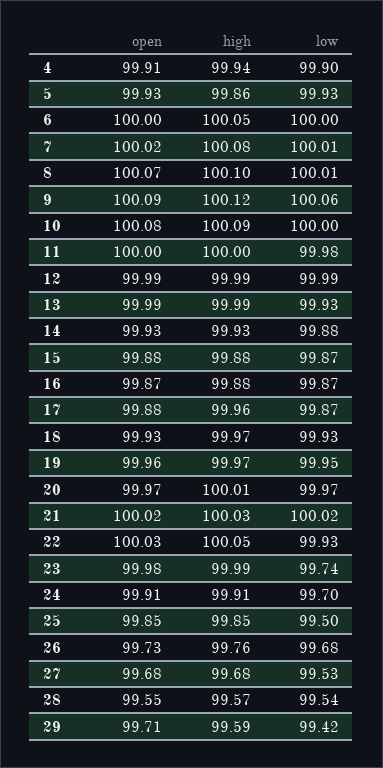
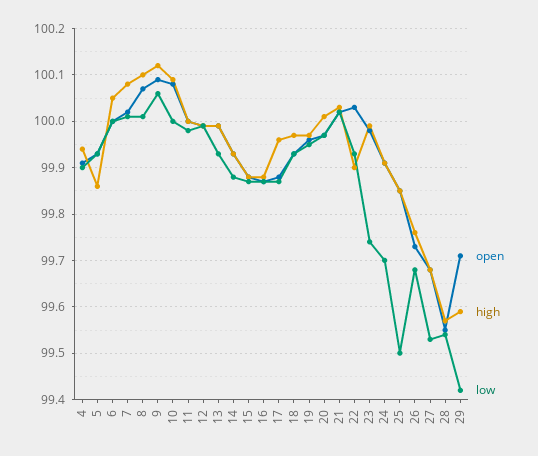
  {
    "open": {
      "4": 99.91,
      "5": 99.93,
      "6": 100,
      "7": 100.02,
      "8": 100.07,
      "9": 100.09,
      "10": 100.08,
      "11": 100,
      "12": 99.99,
      "13": 99.99,
      "14": 99.93,
      "15": 99.88,
      "16": 99.87,
      "17": 99.88,
      "18": 99.93,
      "19": 99.96,
      "20": 99.97,
      "21": 100.02,
      "22": 100.03,
      "23": 99.98,
      "24": 99.91,
      "25": 99.85,
      "26": 99.73,
      "27": 99.68,
      "28": 99.55,
      "29": 99.71
    },
    "high": {
      "4": 99.94,
      "5": 99.86,
      "6": 100.05,
      "7": 100.08,
      "8": 100.1,
      "9": 100.12,
      "10": 100.09,
      "11": 100,
      "12": 99.99,
      "13": 99.99,
      "14": 99.93,
      "15": 99.88,
      "16": 99.88,
      "17": 99.96,
      "18": 99.97,
      "19": 99.97,
      "20": 100.01,
      "21": 100.03,
-     "22": 100.05,
+     "22": 99.9,
      "23": 99.99,
      "24": 99.91,
      "25": 99.85,
      "26": 99.76,
      "27": 99.68,
      "28": 99.57,
      "29": 99.59
    },
    "low": {
      "4": 99.9,
      "5": 99.93,
      "6": 100,
      "7": 100.01,
      "8": 100.01,
      "9": 100.06,
      "10": 100,
      "11": 99.98,
      "12": 99.99,
      "13": 99.93,
      "14": 99.88,
      "15": 99.87,
      "16": 99.87,
      "17": 99.87,
      "18": 99.93,
      "19": 99.95,
      "20": 99.97,
      "21": 100.02,
      "22": 99.93,
      "23": 99.74,
      "24": 99.7,
      "25": 99.5,
      "26": 99.68,
      "27": 99.53,
      "28": 99.54,
      "29": 99.42
    }
  }

